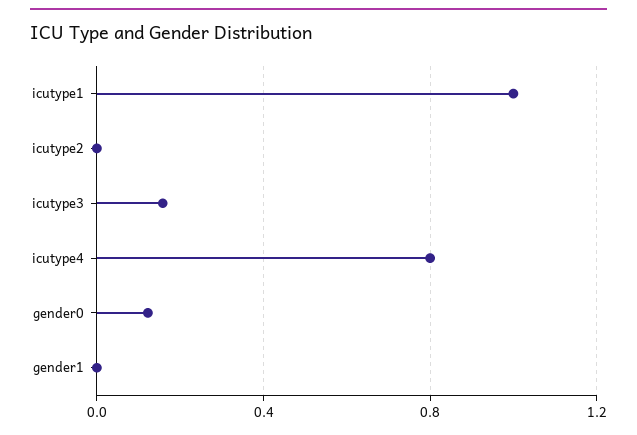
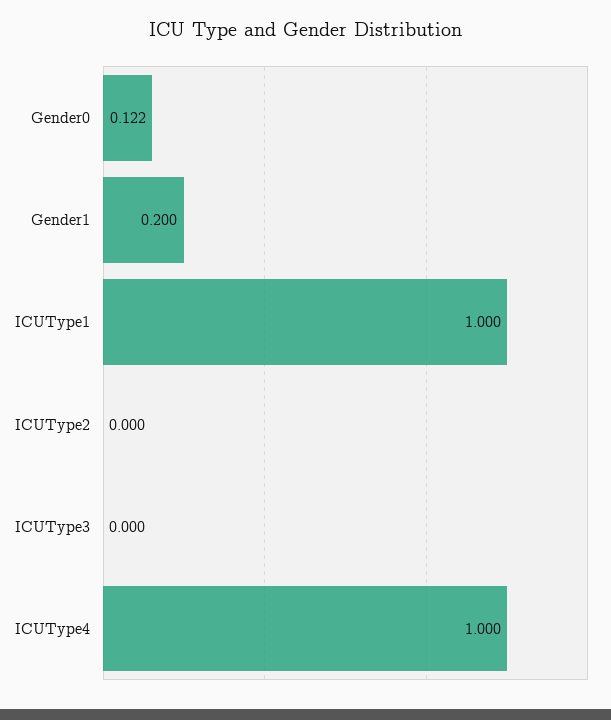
  {
    "icutype1": 1,
    "icutype2": 0,
-   "icutype3": 0.15,
+   "icutype3": 0,
-   "icutype4": 0.8,
+   "icutype4": 1,
    "gender0": 0.122,
-   "gender1": 0
+   "gender1": 0.2
  }

